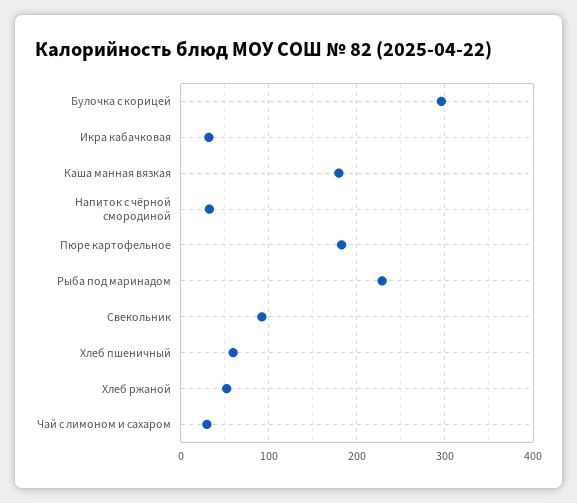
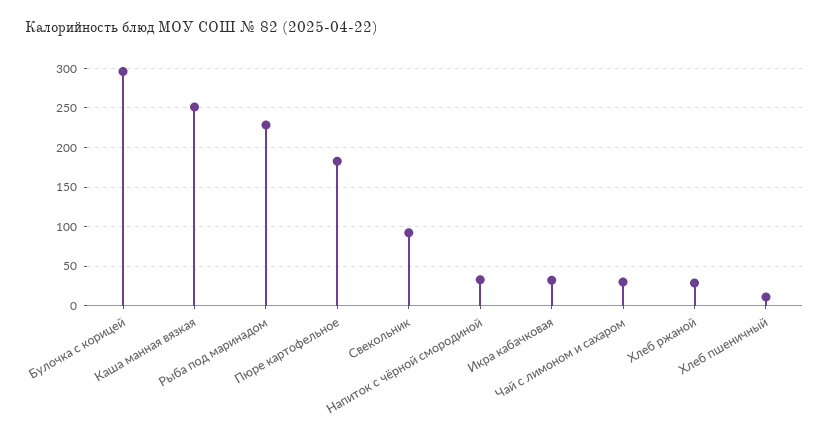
  {
    "Булочка с корицей": 300,
    "Икра кабачковая": 30,
-   "Каша манная вязкая": 180,
+   "Каша манная вязкая": 250,
    "Напиток с чёрной смородиной": 30,
    "Пюре картофельное": 180,
    "Рыба под маринадом": 230,
    "Свекольник": 90,
-   "Хлеб пшеничный": 60,
+   "Хлеб пшеничный": 10,
-   "Хлеб ржаной": 50,
+   "Хлеб ржаной": 30,
    "Чай с лимоном и сахаром": 30
  }

